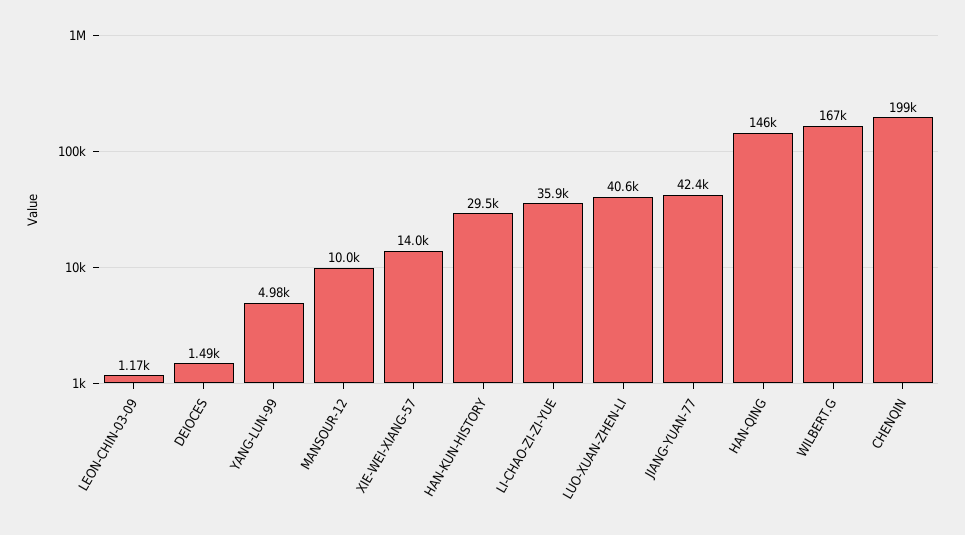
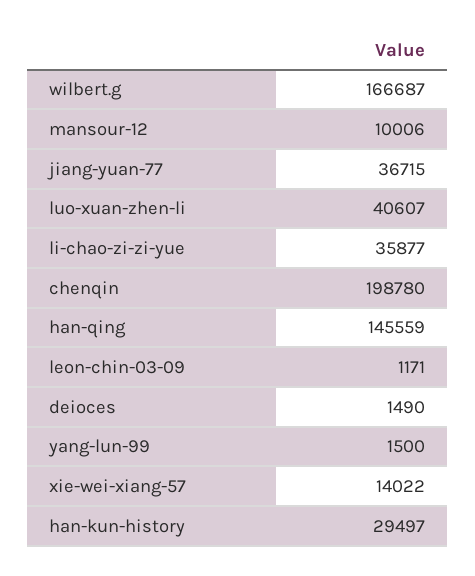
  {
    "LEON-CHIN-03-09": 1171,
    "DEIOCES": 1490,
-   "YANG-LUN-99": 4980,
+   "YANG-LUN-99": 1500,
    "MANSOUR-12": 10006,
    "XIE-WEI-XIANG-57": 14022,
    "HAN-KUN-HISTORY": 29497,
    "LI-CHAO-ZI-ZI-YUE": 35877,
    "LUO-XUAN-ZHEN-LI": 40607,
-   "JIANG-YUAN-77": 42400,
+   "JIANG-YUAN-77": 36715,
    "HAN-QING": 145559,
    "WILBERT.G": 166687,
    "CHENQIN": 198780
  }

